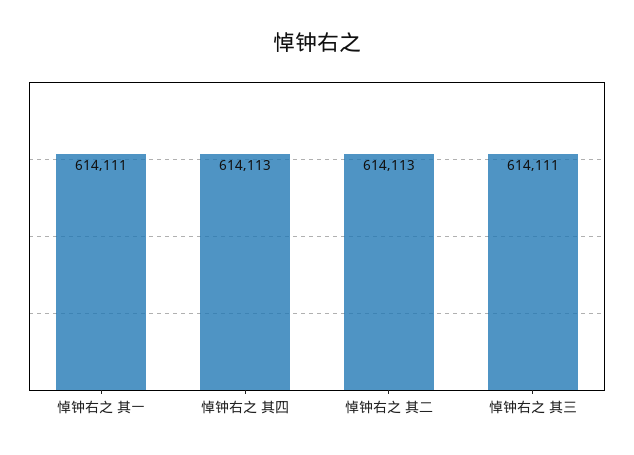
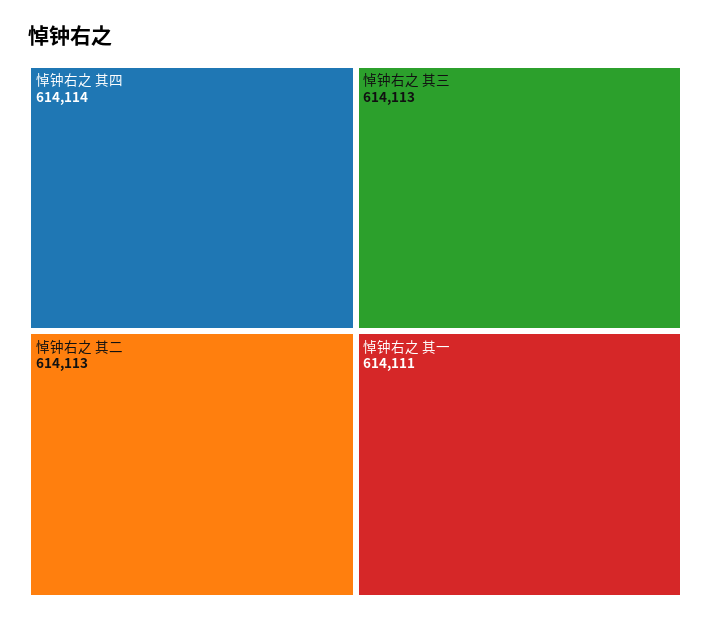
  {
    "悼钟右之 其一": 614111,
-   "悼钟右之 其四": 614113,
+   "悼钟右之 其四": 614114,
    "悼钟右之 其二": 614113,
-   "悼钟右之 其三": 614111
+   "悼钟右之 其三": 614113
  }

